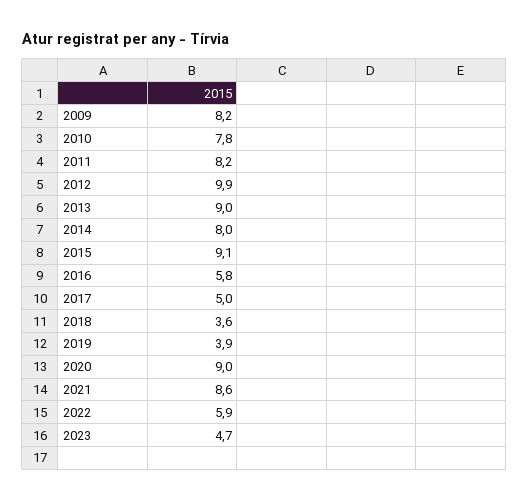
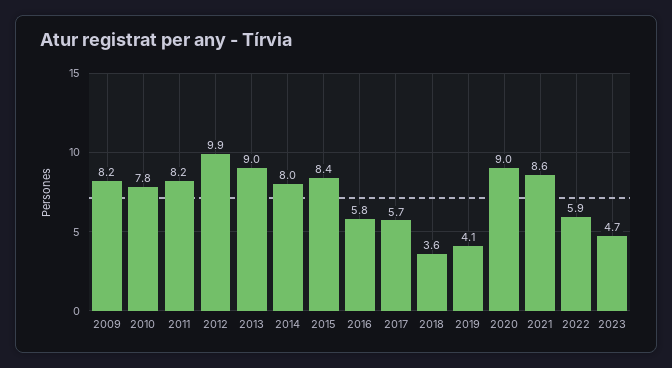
  {
    "2009": 8.2,
    "2010": 7.8,
    "2011": 8.2,
    "2012": 9.9,
    "2013": 9,
    "2014": 8,
-   "2015": 9.1,
+   "2015": 8.4,
    "2016": 5.8,
-   "2017": 5,
+   "2017": 5.7,
    "2018": 3.6,
-   "2019": 3.9,
+   "2019": 4.1,
    "2020": 9,
    "2021": 8.6,
    "2022": 5.9,
    "2023": 4.7
  }

